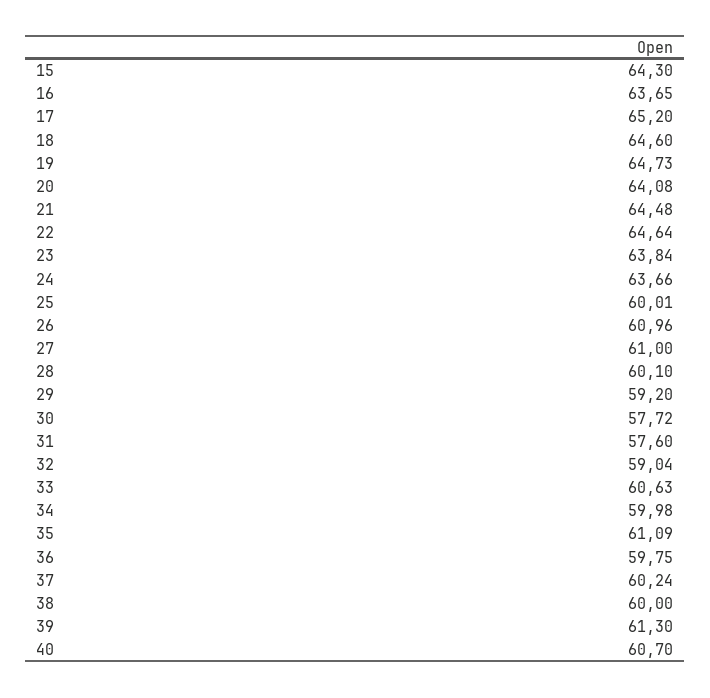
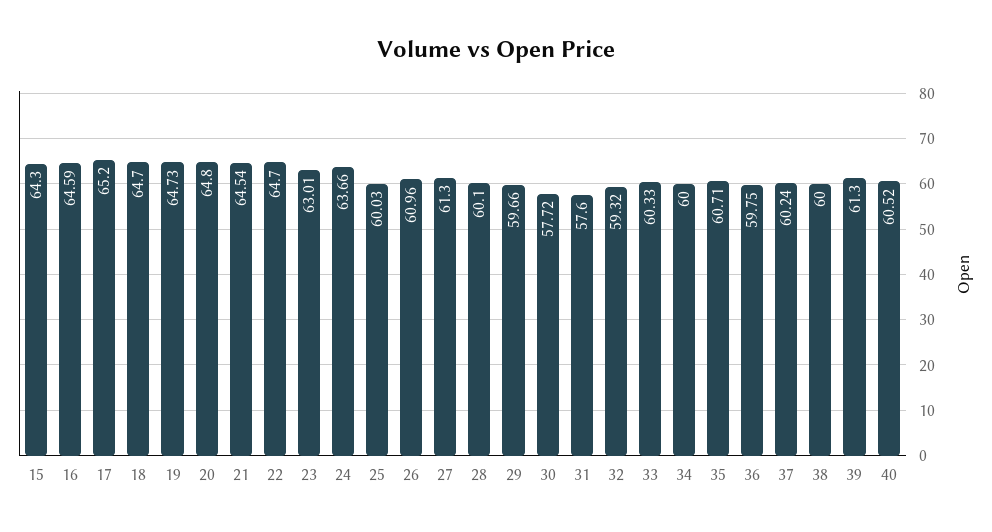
  {
    "15": 64.3,
-   "16": 63.65,
+   "16": 64.59,
    "17": 65.2,
-   "18": 64.6,
+   "18": 64.7,
    "19": 64.73,
-   "20": 64.08,
+   "20": 64.8,
-   "21": 64.48,
+   "21": 64.54,
-   "22": 64.64,
+   "22": 64.7,
-   "23": 63.84,
+   "23": 63.01,
    "24": 63.66,
-   "25": 60.01,
+   "25": 60.03,
    "26": 60.96,
-   "27": 61,
+   "27": 61.3,
    "28": 60.1,
-   "29": 59.2,
+   "29": 59.66,
    "30": 57.72,
    "31": 57.6,
-   "32": 59.04,
+   "32": 59.32,
-   "33": 60.63,
+   "33": 60.33,
-   "34": 59.98,
+   "34": 60,
-   "35": 61.09,
+   "35": 60.71,
    "36": 59.75,
    "37": 60.24,
    "38": 60,
    "39": 61.3,
-   "40": 60.7
+   "40": 60.52
  }

